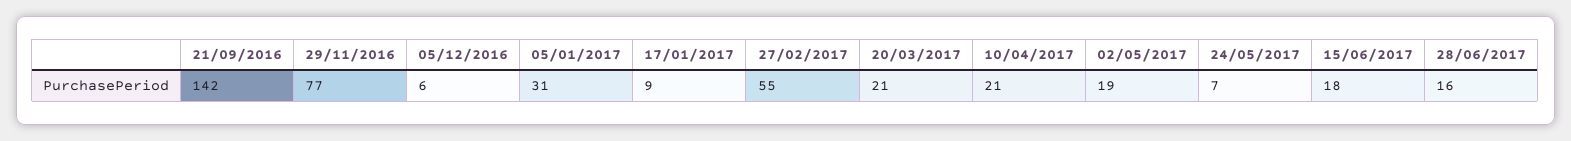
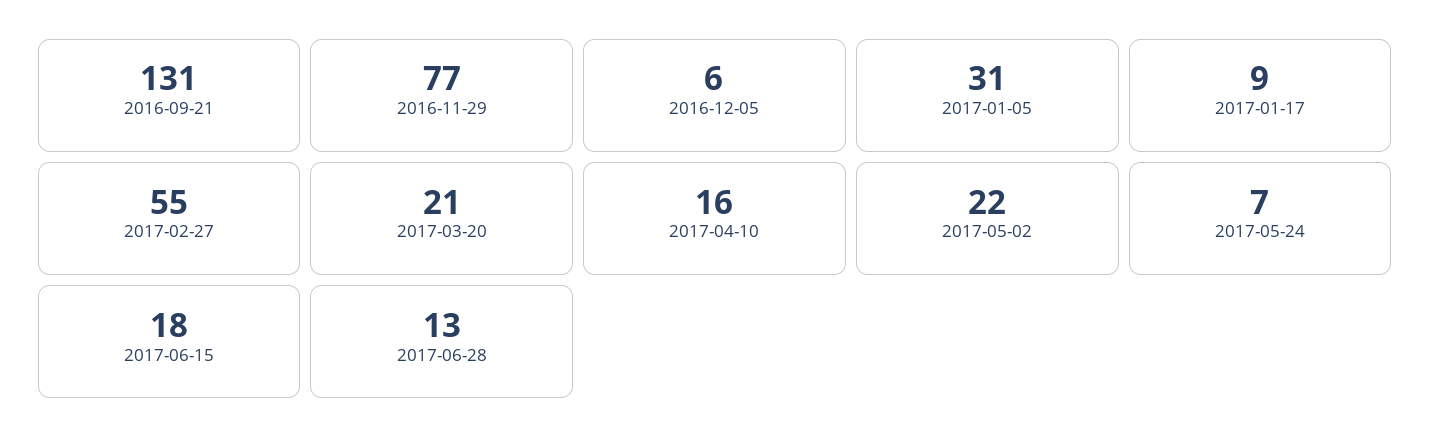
  {
-   "21/09/2016": 142,
+   "21/09/2016": 131,
    "29/11/2016": 77,
    "05/12/2016": 6,
    "05/01/2017": 31,
    "17/01/2017": 9,
    "27/02/2017": 55,
    "20/03/2017": 21,
-   "10/04/2017": 21,
+   "10/04/2017": 16,
-   "02/05/2017": 19,
+   "02/05/2017": 22,
    "24/05/2017": 7,
    "15/06/2017": 18,
-   "28/06/2017": 16
+   "28/06/2017": 13
  }

